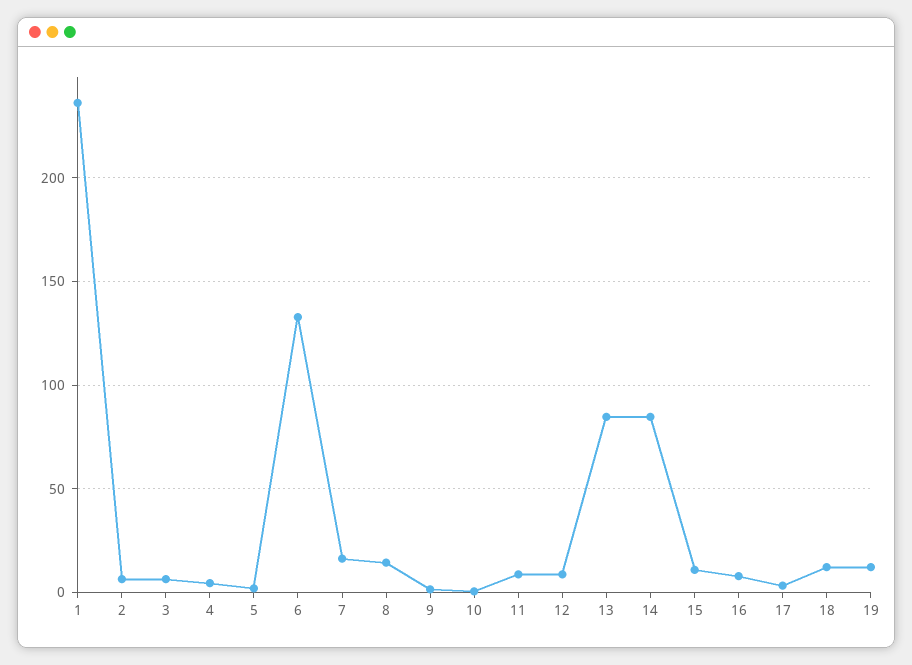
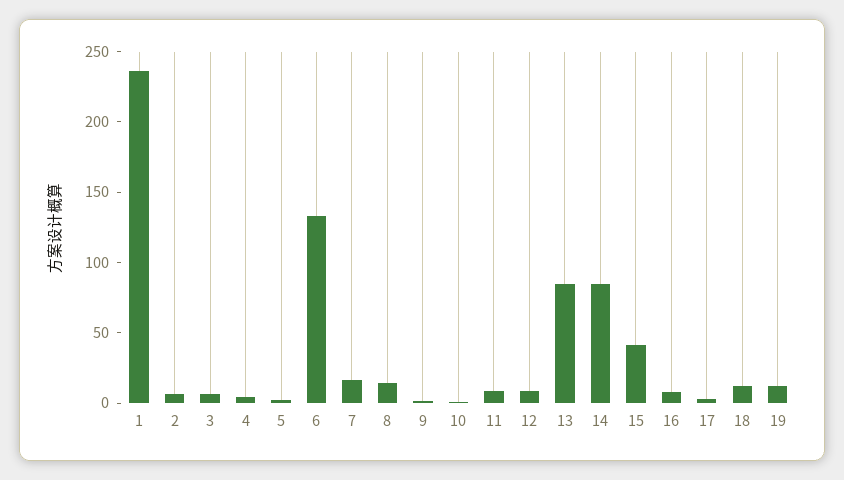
  {
    "1": 235,
    "2": 5,
    "3": 5,
    "4": 5,
    "5": 0,
    "6": 135,
    "7": 15,
    "8": 15,
    "9": 0,
    "10": 0,
    "11": 10,
    "12": 10,
    "13": 85,
    "14": 85,
-   "15": 10,
+   "15": 40,
    "16": 10,
    "17": 5,
    "18": 10,
    "19": 10
  }

